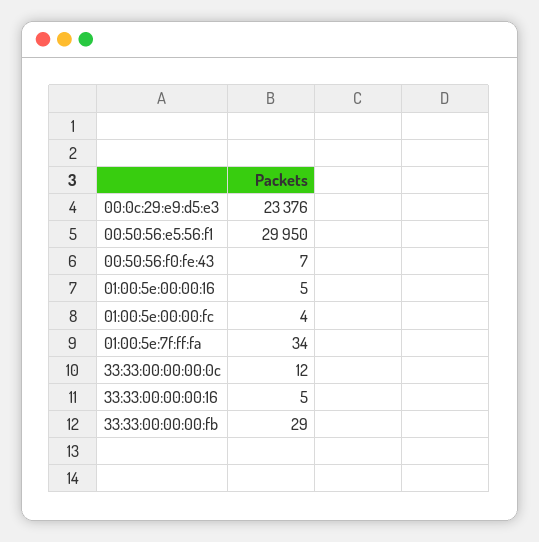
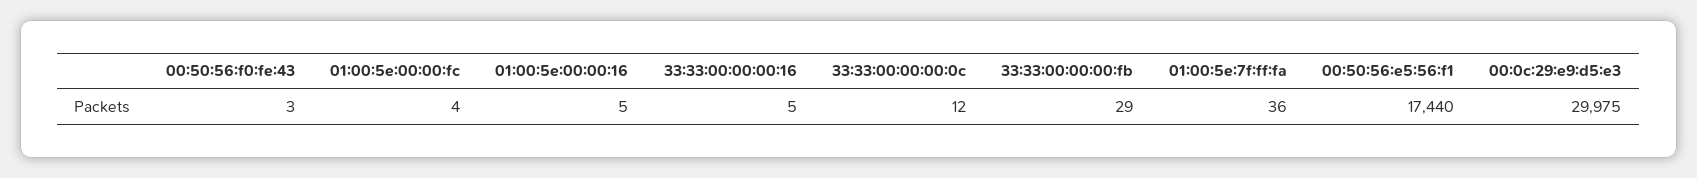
  {
-   "00:0c:29:e9:d5:e3": 23376,
+   "00:0c:29:e9:d5:e3": 29975,
-   "00:50:56:e5:56:f1": 29950,
+   "00:50:56:e5:56:f1": 17440,
-   "00:50:56:f0:fe:43": 7,
+   "00:50:56:f0:fe:43": 3,
    "01:00:5e:00:00:16": 5,
    "01:00:5e:00:00:fc": 4,
-   "01:00:5e:7f:ff:fa": 34,
+   "01:00:5e:7f:ff:fa": 36,
    "33:33:00:00:00:0c": 12,
    "33:33:00:00:00:16": 5,
    "33:33:00:00:00:fb": 29
  }

